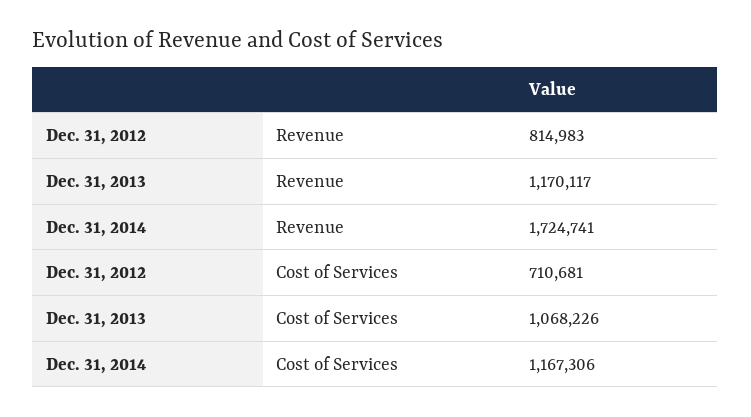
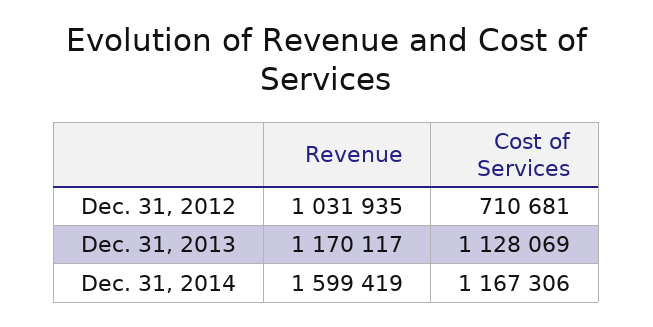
  {
    "Dec. 31, 2012": {
-     "Revenue": 814983,
+     "Revenue": 1031935,
      "Cost of Services": 710681
    },
    "Dec. 31, 2013": {
      "Revenue": 1170117,
-     "Cost of Services": 1068226
+     "Cost of Services": 1128069
    },
    "Dec. 31, 2014": {
-     "Revenue": 1724741,
+     "Revenue": 1599419,
      "Cost of Services": 1167306
    }
  }

